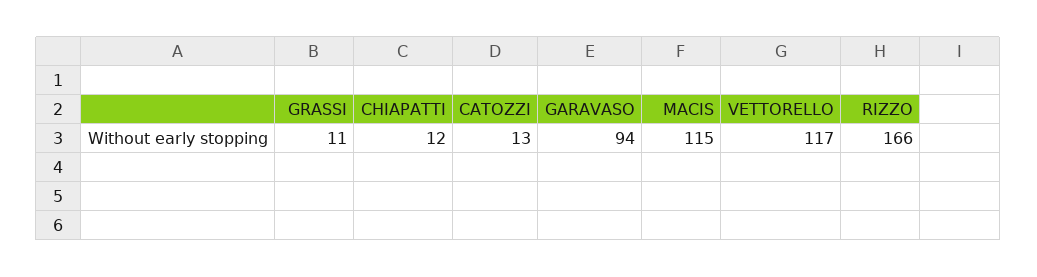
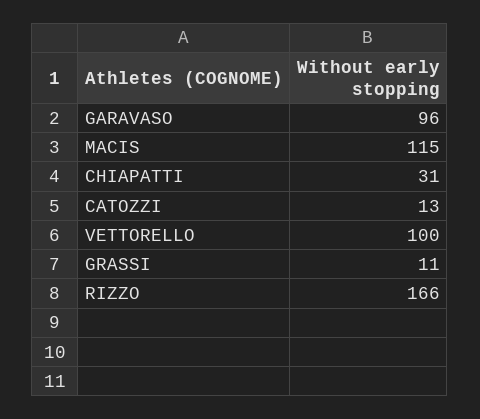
  {
    "GRASSI": 11,
-   "CHIAPATTI": 12,
+   "CHIAPATTI": 31,
    "CATOZZI": 13,
-   "GARAVASO": 94,
+   "GARAVASO": 96,
    "MACIS": 115,
-   "VETTORELLO": 117,
+   "VETTORELLO": 100,
    "RIZZO": 166
  }

